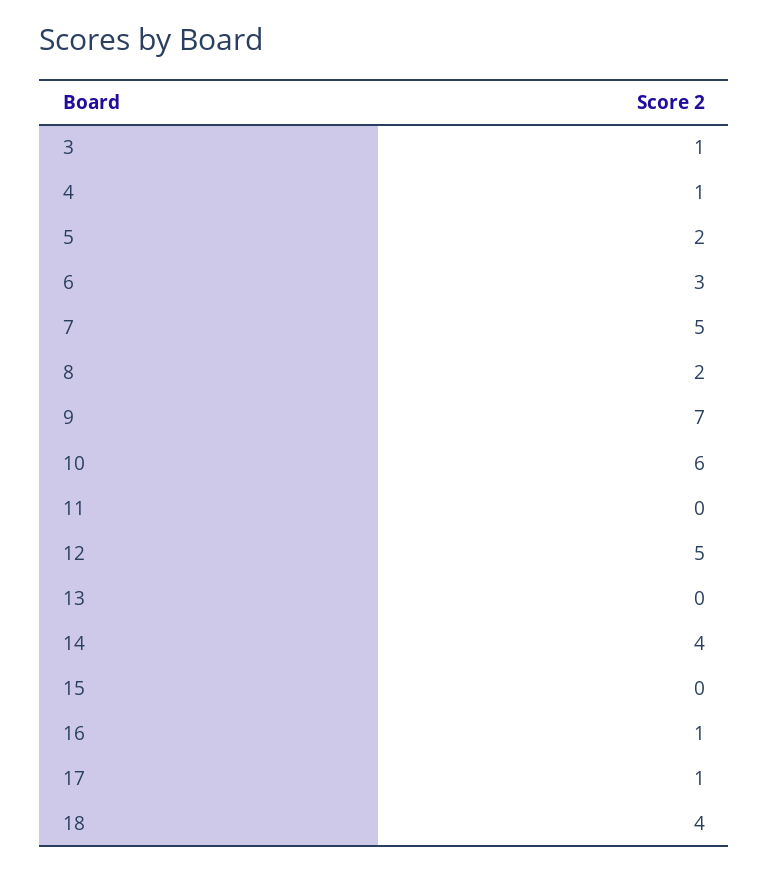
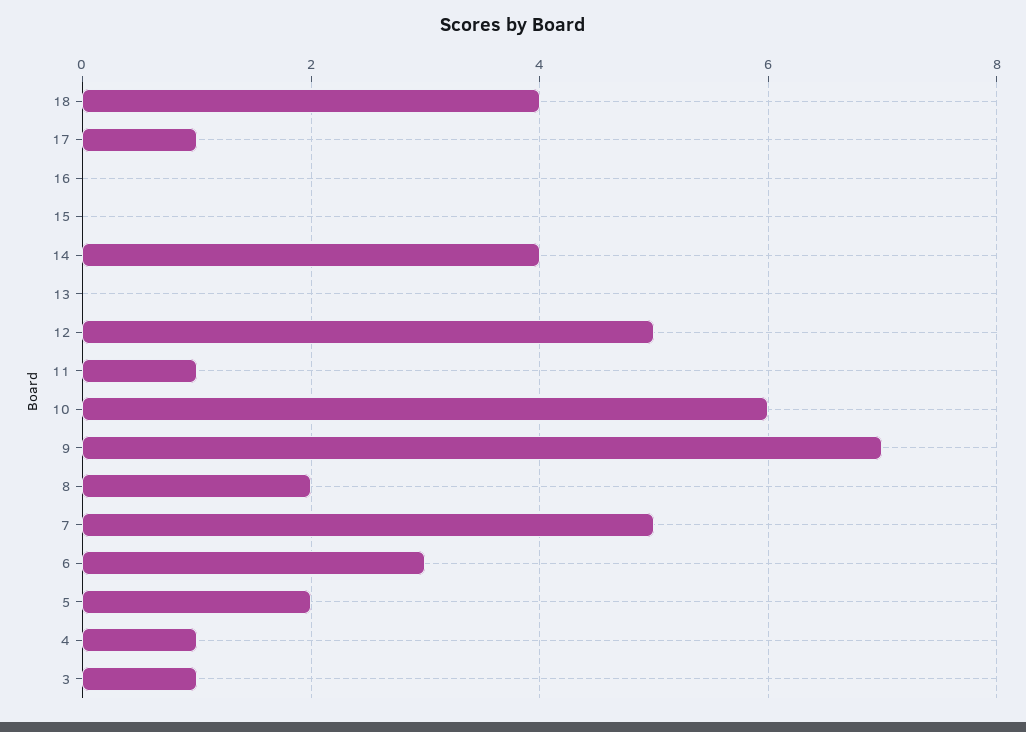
  {
    "3": 1,
    "4": 1,
    "5": 2,
    "6": 3,
    "7": 5,
    "8": 2,
    "9": 7,
    "10": 6,
-   "11": 0,
+   "11": 1,
    "12": 5,
    "13": 0,
    "14": 4,
    "15": 0,
-   "16": 1,
+   "16": 0,
    "17": 1,
    "18": 4
  }

